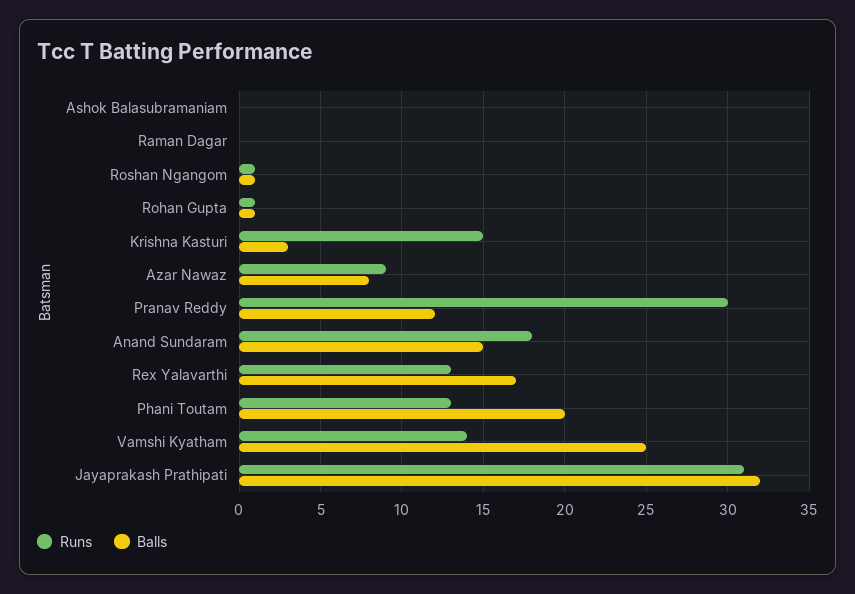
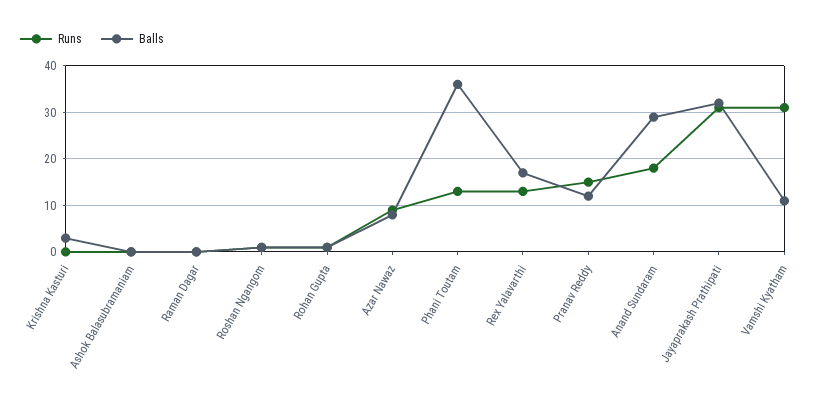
  {
    "Runs": {
      "Ashok Balasubramaniam": 0,
      "Raman Dagar": 0,
      "Roshan Ngangom": 1,
      "Rohan Gupta": 1,
-     "Krishna Kasturi": 15,
+     "Krishna Kasturi": 0,
      "Azar Nawaz": 9,
-     "Pranav Reddy": 30,
+     "Pranav Reddy": 15,
      "Anand Sundaram": 18,
      "Rex Yalavarthi": 13,
      "Phani Toutam": 13,
-     "Vamshi Kyatham": 14,
+     "Vamshi Kyatham": 30,
      "Jayaprakash Prathipati": 31
    },
    "Balls": {
      "Ashok Balasubramaniam": 0,
      "Raman Dagar": 0,
      "Roshan Ngangom": 1,
      "Rohan Gupta": 1,
      "Krishna Kasturi": 3,
      "Azar Nawaz": 8,
      "Pranav Reddy": 12,
-     "Anand Sundaram": 15,
+     "Anand Sundaram": 30,
      "Rex Yalavarthi": 17,
-     "Phani Toutam": 20,
+     "Phani Toutam": 35,
-     "Vamshi Kyatham": 25,
+     "Vamshi Kyatham": 10,
      "Jayaprakash Prathipati": 32
    }
  }

